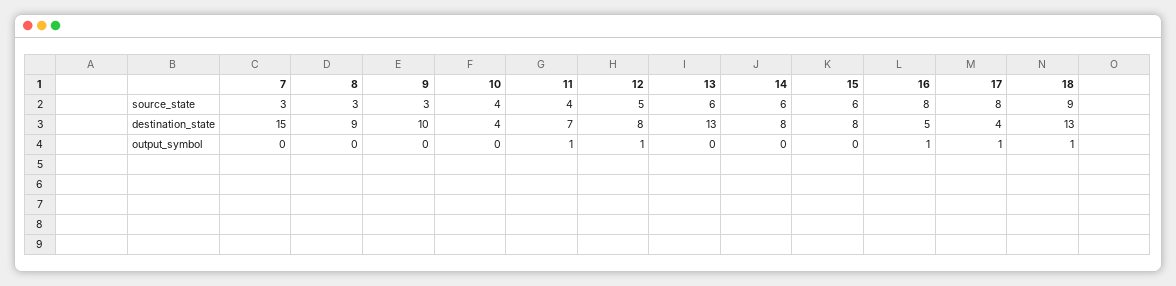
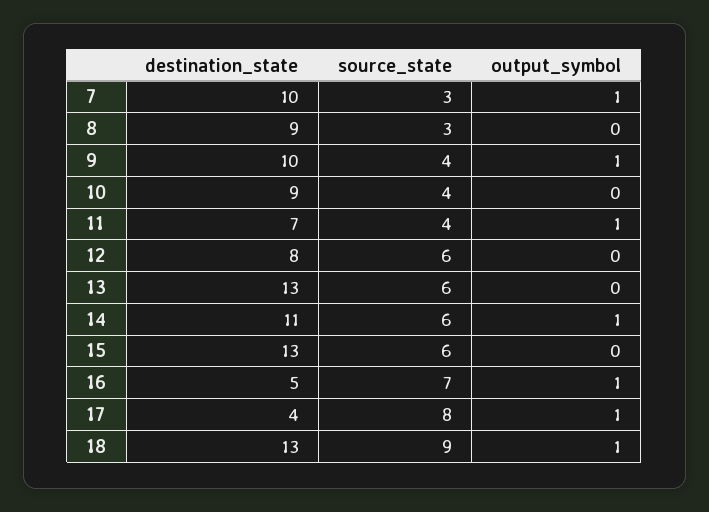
  {
    "7": {
      "source_state": 3,
-     "destination_state": 15,
+     "destination_state": 10,
-     "output_symbol": 0
+     "output_symbol": 1
    },
    "8": {
      "source_state": 3,
      "destination_state": 9,
      "output_symbol": 0
    },
    "9": {
-     "source_state": 3,
+     "source_state": 4,
      "destination_state": 10,
-     "output_symbol": 0
+     "output_symbol": 1
    },
    "10": {
      "source_state": 4,
-     "destination_state": 4,
+     "destination_state": 9,
      "output_symbol": 0
    },
    "11": {
      "source_state": 4,
      "destination_state": 7,
      "output_symbol": 1
    },
    "12": {
-     "source_state": 5,
+     "source_state": 6,
      "destination_state": 8,
-     "output_symbol": 1
+     "output_symbol": 0
    },
    "13": {
      "source_state": 6,
      "destination_state": 13,
      "output_symbol": 0
    },
    "14": {
      "source_state": 6,
-     "destination_state": 8,
+     "destination_state": 11,
-     "output_symbol": 0
+     "output_symbol": 1
    },
    "15": {
      "source_state": 6,
-     "destination_state": 8,
+     "destination_state": 13,
      "output_symbol": 0
    },
    "16": {
-     "source_state": 8,
+     "source_state": 7,
      "destination_state": 5,
      "output_symbol": 1
    },
    "17": {
      "source_state": 8,
      "destination_state": 4,
      "output_symbol": 1
    },
    "18": {
      "source_state": 9,
      "destination_state": 13,
      "output_symbol": 1
    }
  }

